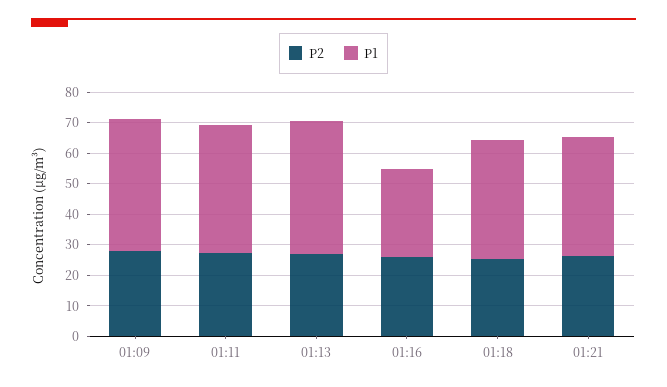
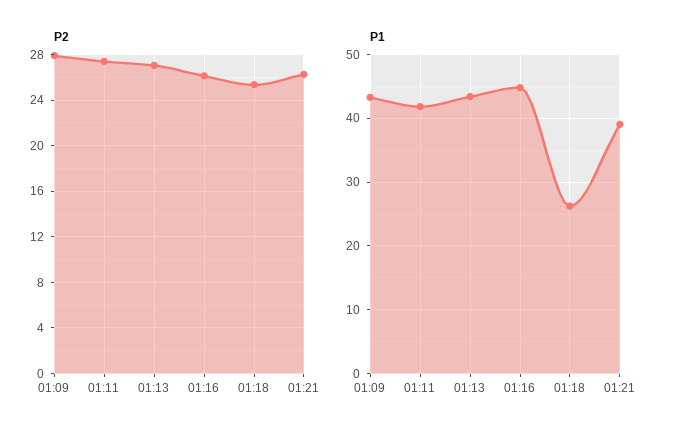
  {
    "P2": {
      "01:09": 28,
      "01:11": 27,
      "01:13": 27,
      "01:16": 26,
      "01:18": 25,
      "01:21": 26
    },
    "P1": {
      "01:09": 43,
      "01:11": 42,
      "01:13": 43,
-     "01:16": 30,
+     "01:16": 45,
-     "01:18": 40,
+     "01:18": 26,
      "01:21": 39
    }
  }

